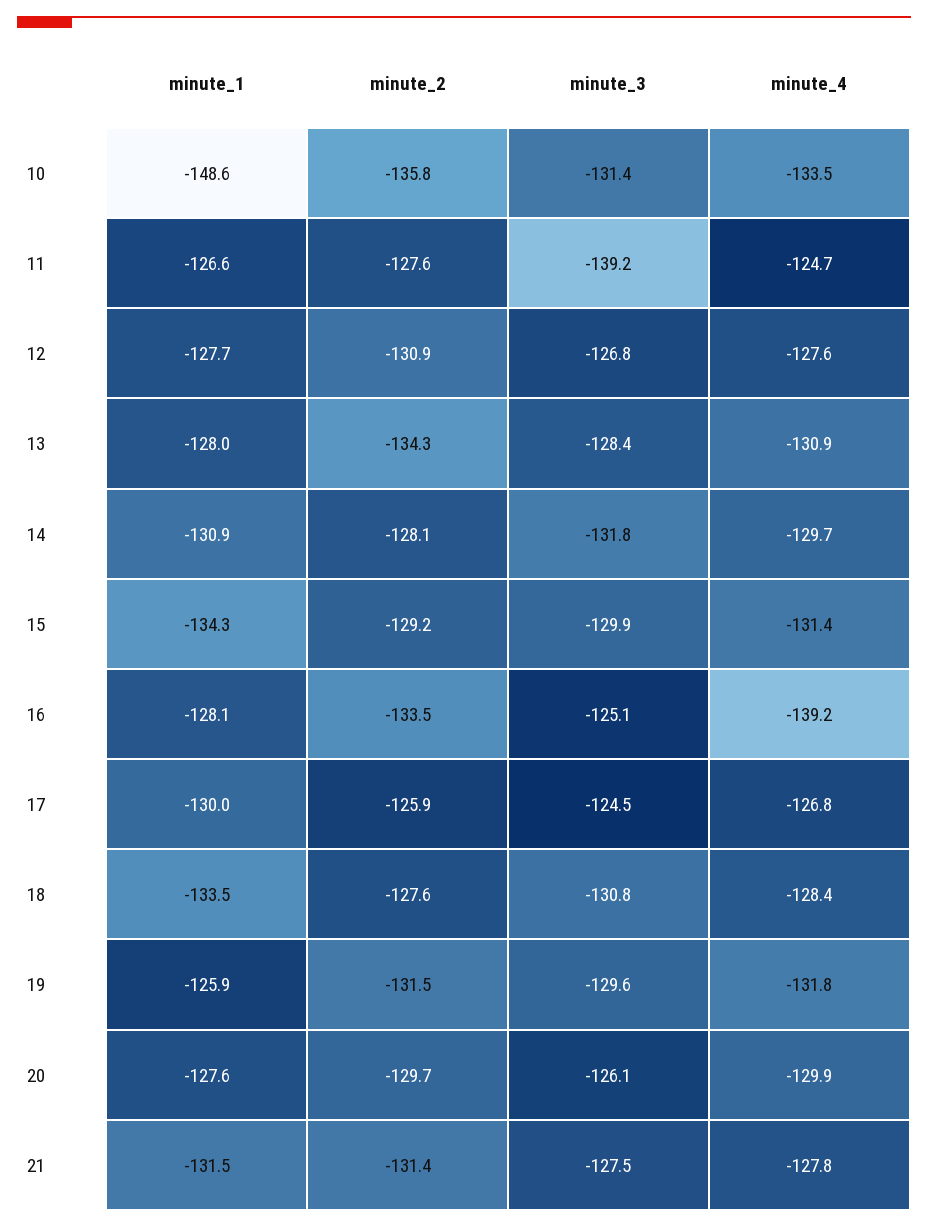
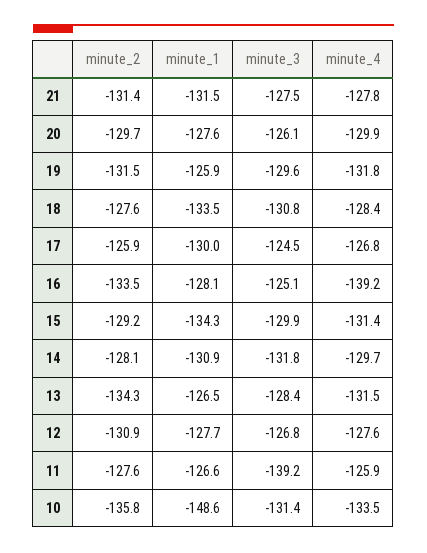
  {
    "minute_1": {
      "10": -148.6,
      "11": -126.6,
      "12": -127.7,
-     "13": -128,
+     "13": -126.5,
      "14": -130.9,
      "15": -134.3,
      "16": -128.1,
      "17": -130,
      "18": -133.5,
      "19": -125.9,
      "20": -127.6,
      "21": -131.5
    },
    "minute_2": {
      "10": -135.8,
      "11": -127.6,
      "12": -130.9,
      "13": -134.3,
      "14": -128.1,
      "15": -129.2,
      "16": -133.5,
      "17": -125.9,
      "18": -127.6,
      "19": -131.5,
      "20": -129.7,
      "21": -131.4
    },
    "minute_3": {
      "10": -131.4,
      "11": -139.2,
      "12": -126.8,
      "13": -128.4,
      "14": -131.8,
      "15": -129.9,
      "16": -125.1,
      "17": -124.5,
      "18": -130.8,
      "19": -129.6,
      "20": -126.1,
      "21": -127.5
    },
    "minute_4": {
      "10": -133.5,
-     "11": -124.7,
+     "11": -125.9,
      "12": -127.6,
-     "13": -130.9,
+     "13": -131.5,
      "14": -129.7,
      "15": -131.4,
      "16": -139.2,
      "17": -126.8,
      "18": -128.4,
      "19": -131.8,
      "20": -129.9,
      "21": -127.8
    }
  }

